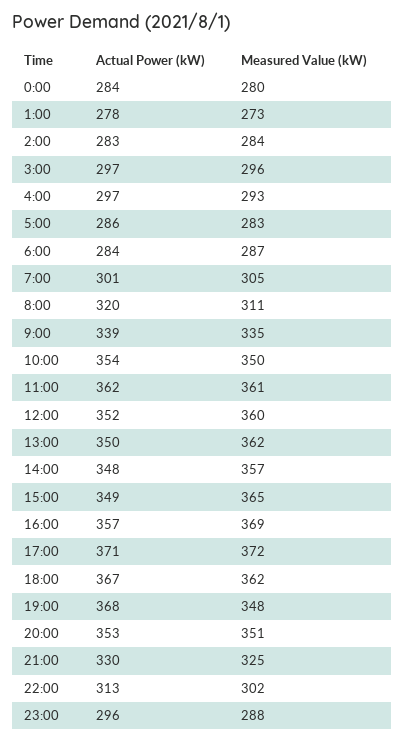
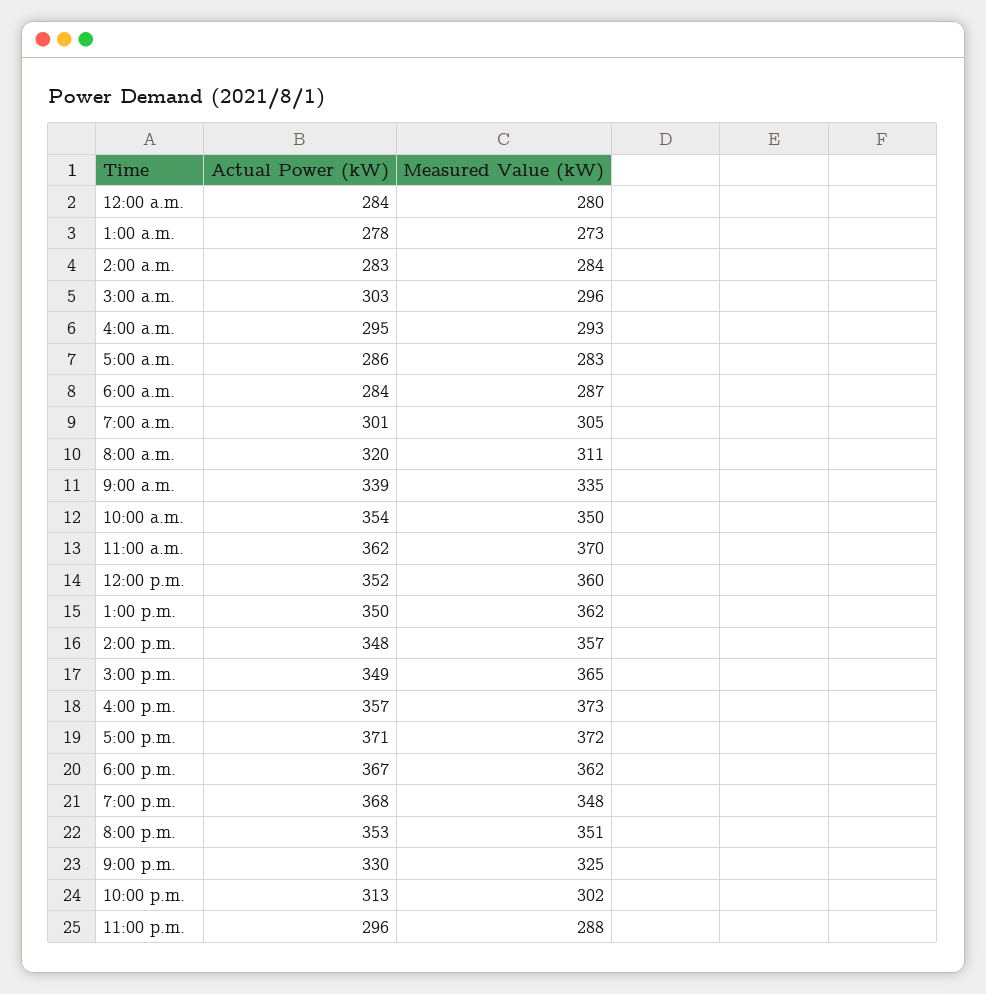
  {
    "Actual Power (kW)": {
      "0:00": 284,
      "1:00": 278,
      "2:00": 283,
-     "3:00": 297,
+     "3:00": 303,
-     "4:00": 297,
+     "4:00": 295,
      "5:00": 286,
      "6:00": 284,
      "7:00": 301,
      "8:00": 320,
      "9:00": 339,
      "10:00": 354,
      "11:00": 362,
      "12:00": 352,
      "13:00": 350,
      "14:00": 348,
      "15:00": 349,
      "16:00": 357,
      "17:00": 371,
      "18:00": 367,
      "19:00": 368,
      "20:00": 353,
      "21:00": 330,
      "22:00": 313,
      "23:00": 296
    },
    "Measured Value (kW)": {
      "0:00": 280,
      "1:00": 273,
      "2:00": 284,
      "3:00": 296,
      "4:00": 293,
      "5:00": 283,
      "6:00": 287,
      "7:00": 305,
      "8:00": 311,
      "9:00": 335,
      "10:00": 350,
-     "11:00": 361,
+     "11:00": 370,
      "12:00": 360,
      "13:00": 362,
      "14:00": 357,
      "15:00": 365,
-     "16:00": 369,
+     "16:00": 373,
      "17:00": 372,
      "18:00": 362,
      "19:00": 348,
      "20:00": 351,
      "21:00": 325,
      "22:00": 302,
      "23:00": 288
    }
  }

